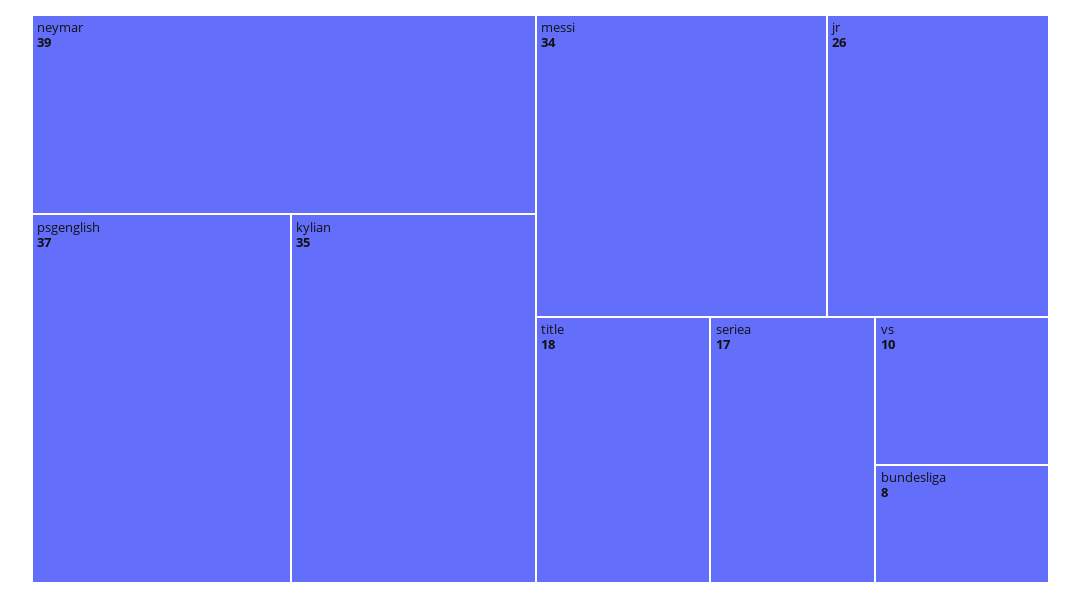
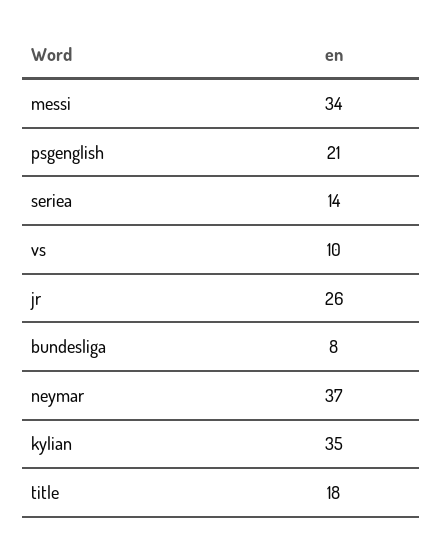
  {
-   "neymar": 39,
+   "neymar": 37,
-   "psgenglish": 37,
+   "psgenglish": 21,
    "kylian": 35,
    "messi": 34,
    "jr": 26,
    "title": 18,
-   "seriea": 17,
+   "seriea": 14,
    "vs": 10,
    "bundesliga": 8
  }

